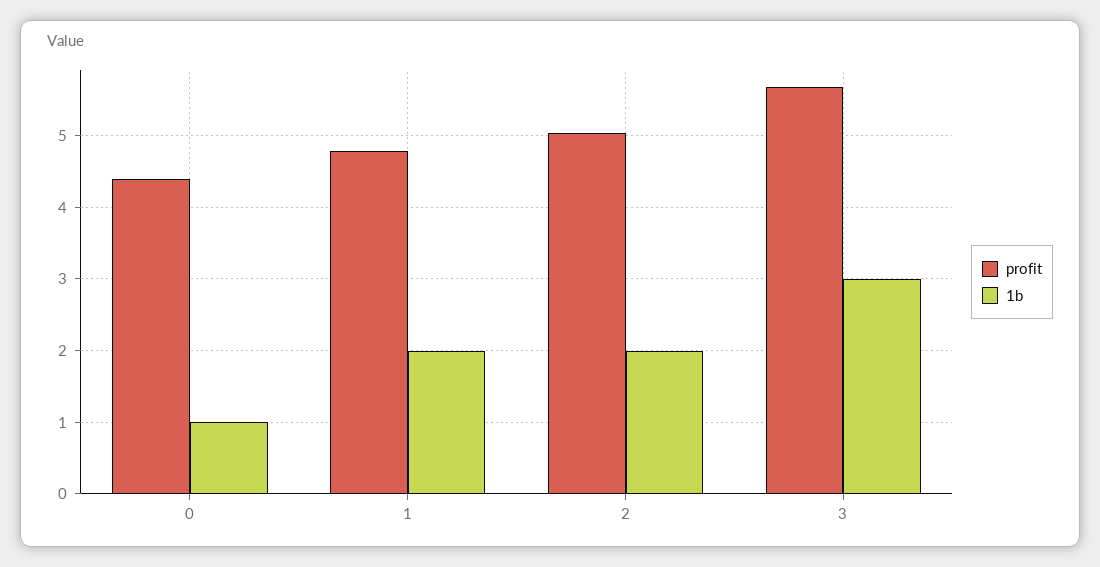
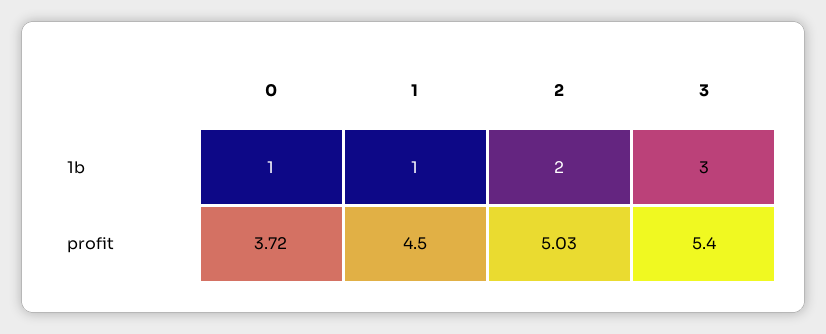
  {
    "profit": {
-     "0": 4.4,
+     "0": 3.72,
-     "1": 4.8,
+     "1": 4.5,
      "2": 5.03,
-     "3": 5.7
+     "3": 5.4
    },
    "1b": {
      "0": 1,
-     "1": 2,
+     "1": 1,
      "2": 2,
      "3": 3
    }
  }

